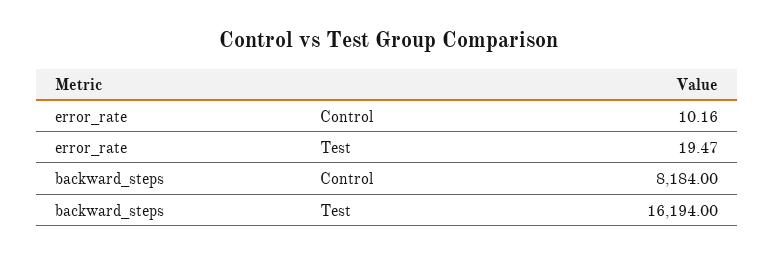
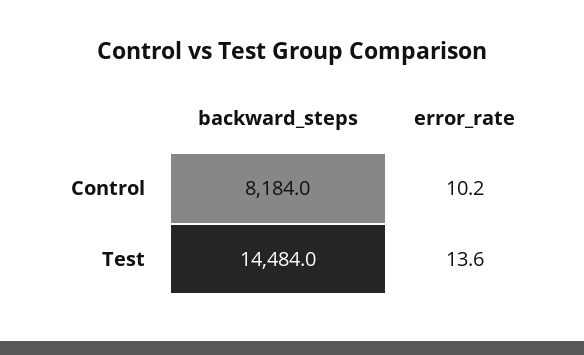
  {
    "error_rate": {
      "Control": 10.16,
-     "Test": 19.47
+     "Test": 13.6
    },
    "backward_steps": {
      "Control": 8184,
-     "Test": 16194
+     "Test": 14484
    }
  }

